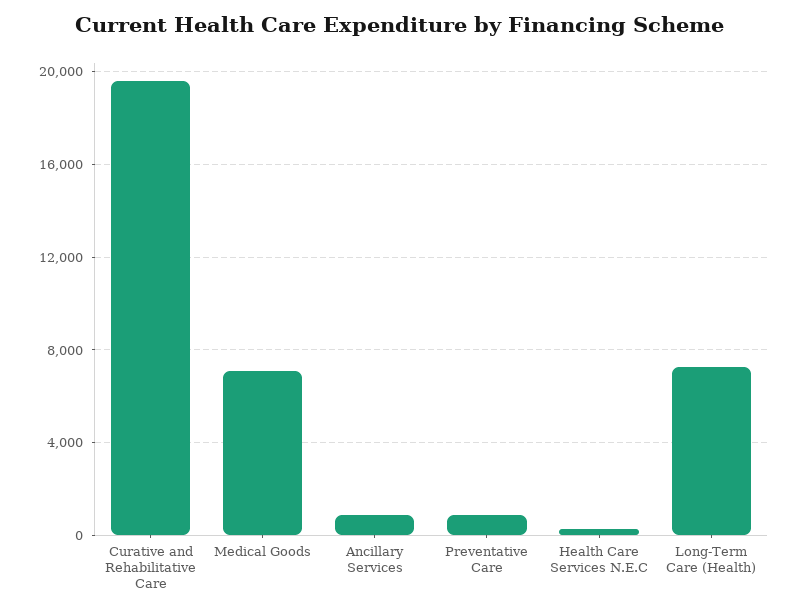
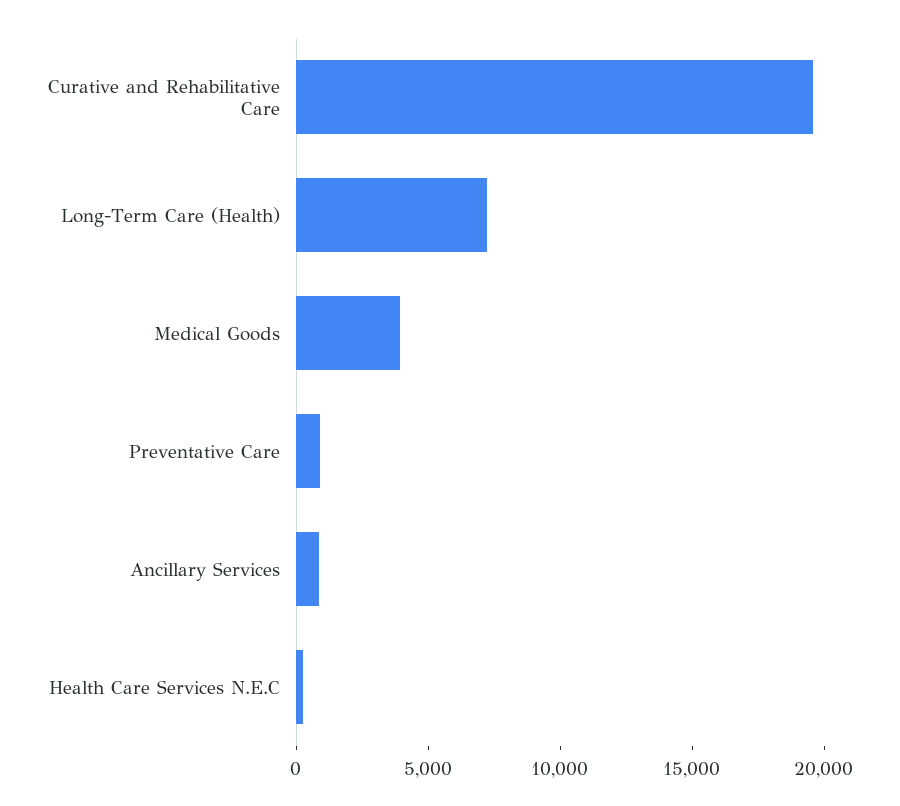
  {
    "Curative and Rehabilitative Care": 19500,
-   "Medical Goods": 7000,
+   "Medical Goods": 4000,
    "Ancillary Services": 1000,
    "Preventative Care": 1000,
    "Health Care Services N.E.C": 500,
    "Long-Term Care (Health)": 7000
  }

